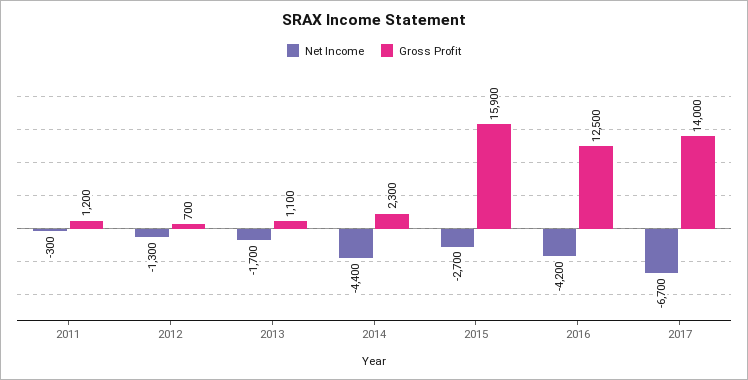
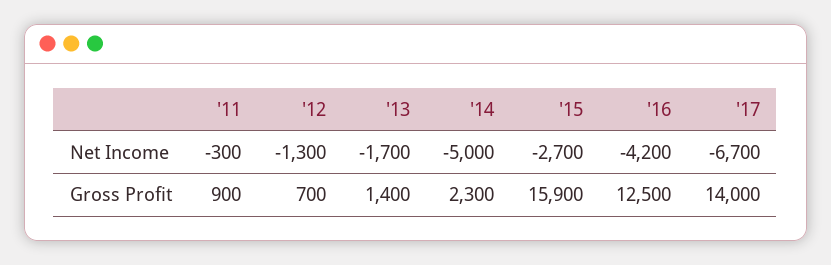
  {
    "Net Income": {
      "2011": -300,
      "2012": -1300,
      "2013": -1700,
-     "2014": -4400,
+     "2014": -5000,
      "2015": -2700,
      "2016": -4200,
      "2017": -6700
    },
    "Gross Profit": {
-     "2011": 1200,
+     "2011": 900,
      "2012": 700,
-     "2013": 1100,
+     "2013": 1400,
      "2014": 2300,
      "2015": 15900,
      "2016": 12500,
      "2017": 14000
    }
  }

